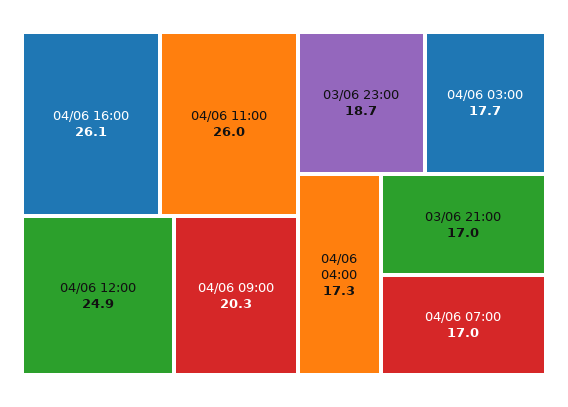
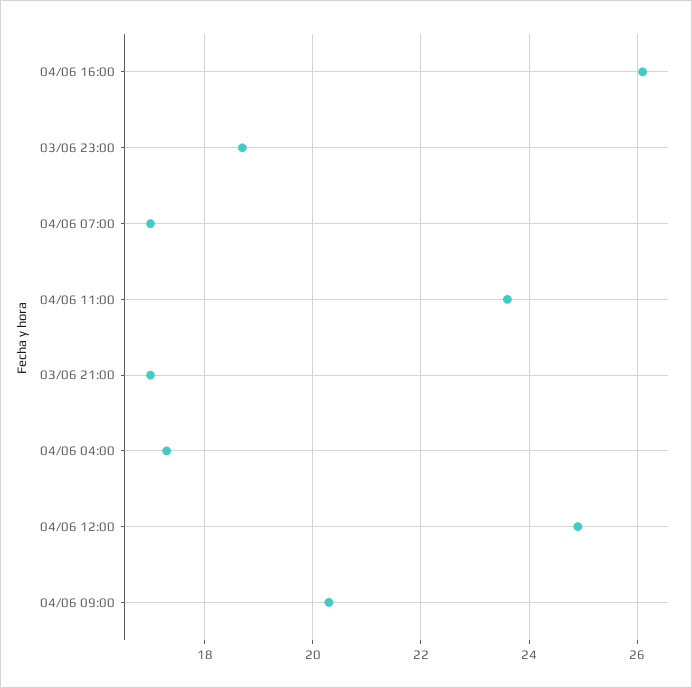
  {
    "04/06 16:00": 26.1,
-   "04/06 11:00": 26,
+   "04/06 11:00": 23.5,
    "04/06 12:00": 24.9,
    "04/06 09:00": 20.3,
    "03/06 23:00": 18.7,
-   "04/06 03:00": 17.7,
    "04/06 04:00": 17.3,
    "03/06 21:00": 17,
    "04/06 07:00": 17
  }

